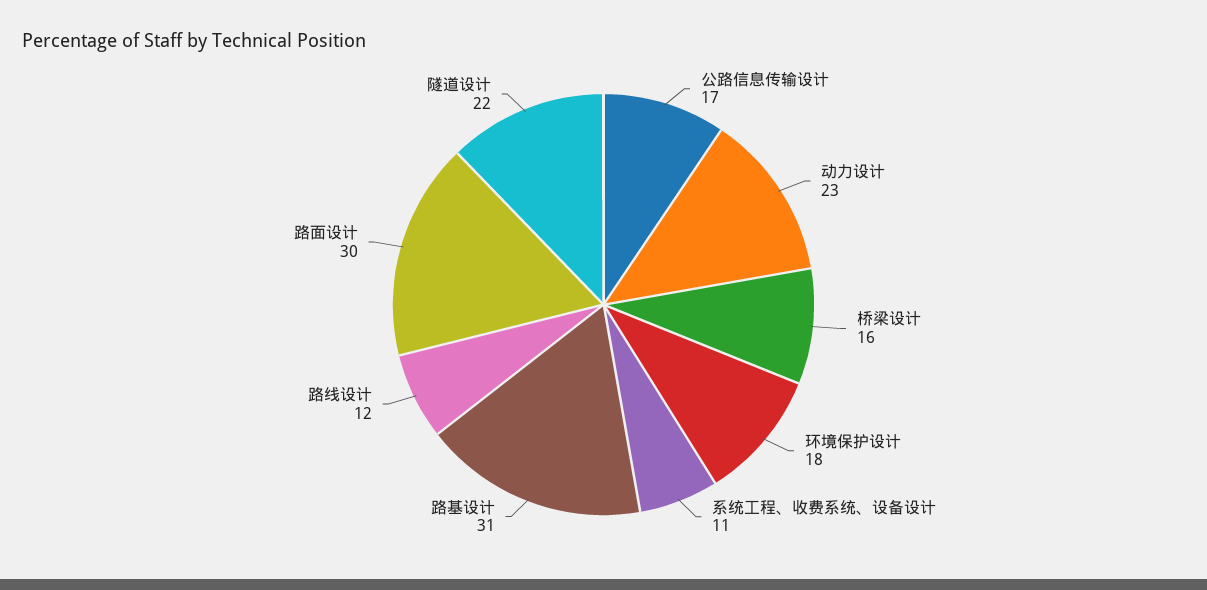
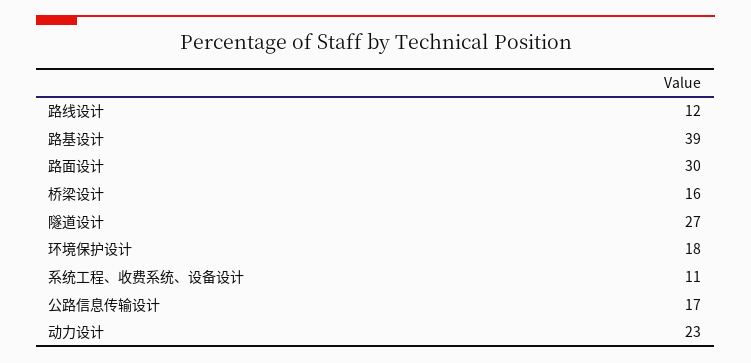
  {
    "公路信息传输设计": 17,
    "动力设计": 23,
    "桥梁设计": 16,
    "环境保护设计": 18,
    "系统工程、收费系统、设备设计": 11,
-   "路基设计": 31,
+   "路基设计": 39,
    "路线设计": 12,
    "路面设计": 30,
-   "隧道设计": 22
+   "隧道设计": 27
  }

